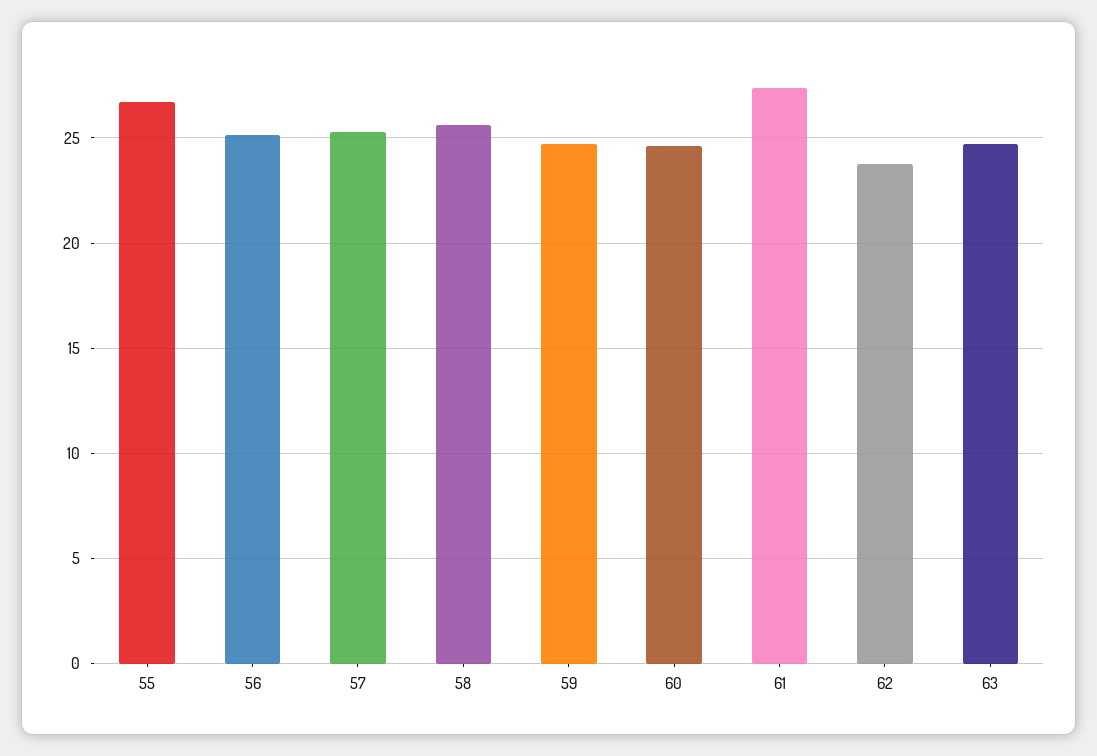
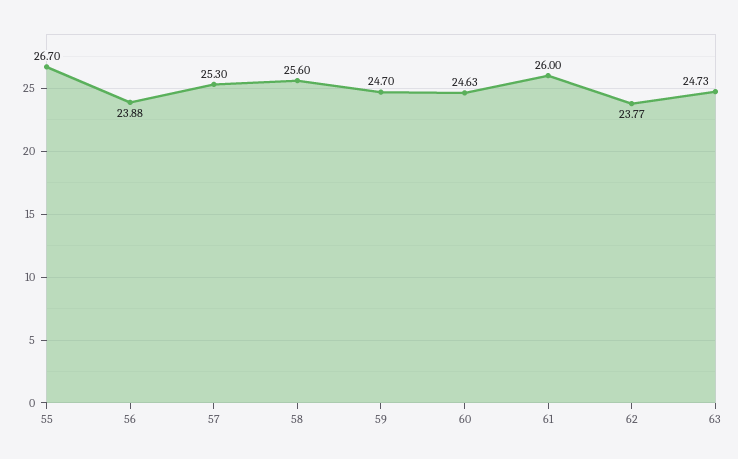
  {
    "55": 26.7,
-   "56": 25,
+   "56": 23.88,
    "57": 25.3,
    "58": 25.6,
    "59": 24.7,
    "60": 24.63,
-   "61": 27.5,
+   "61": 26,
    "62": 23.77,
    "63": 24.73
  }

